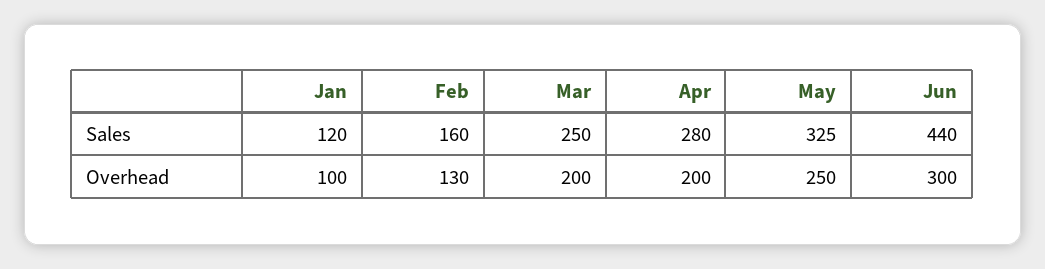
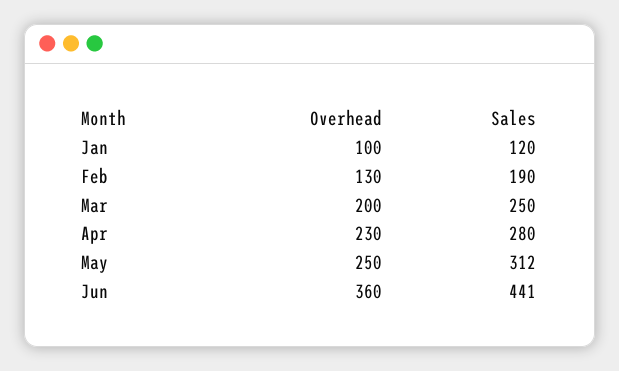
  {
    "Jan": {
      "Sales": 120,
      "Overhead": 100
    },
    "Feb": {
-     "Sales": 160,
+     "Sales": 190,
      "Overhead": 130
    },
    "Mar": {
      "Sales": 250,
      "Overhead": 200
    },
    "Apr": {
      "Sales": 280,
-     "Overhead": 200
+     "Overhead": 230
    },
    "May": {
-     "Sales": 325,
+     "Sales": 312,
      "Overhead": 250
    },
    "Jun": {
-     "Sales": 440,
+     "Sales": 441,
-     "Overhead": 300
+     "Overhead": 360
    }
  }

